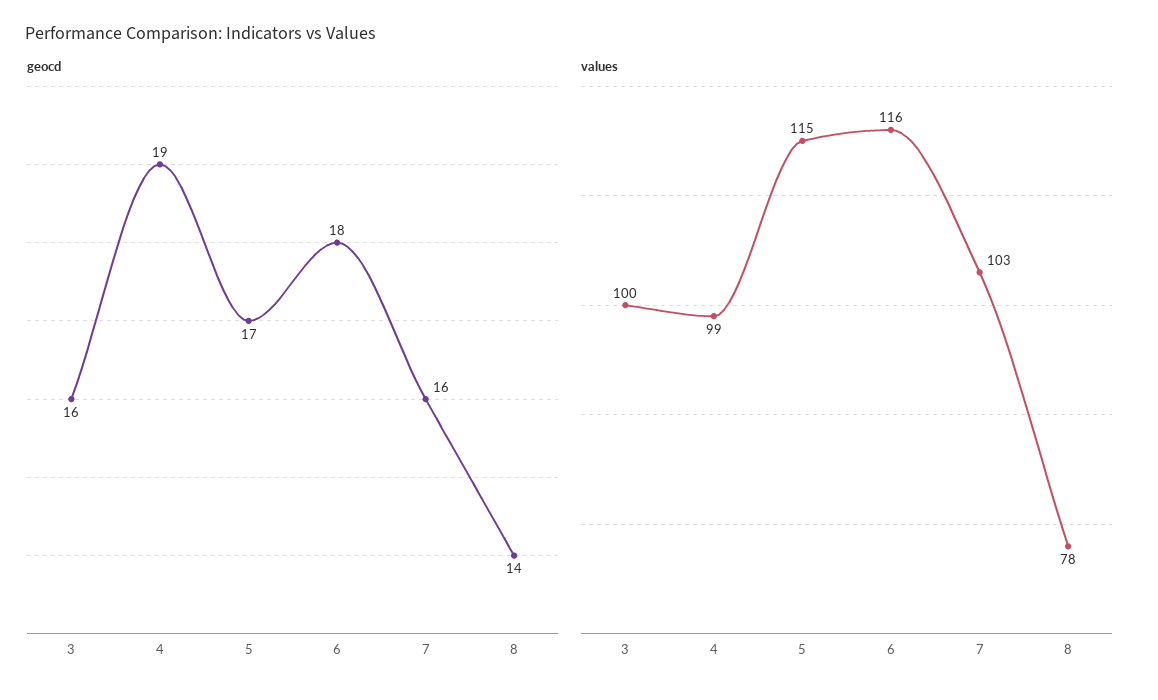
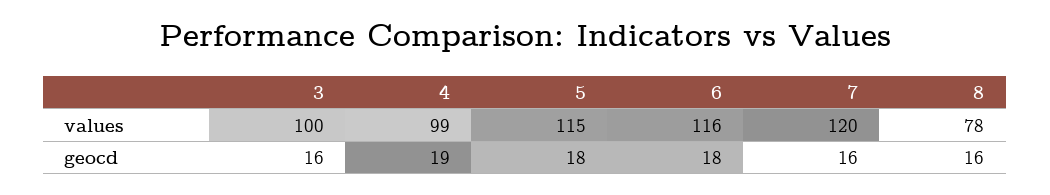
  {
    "geocd": {
      "3": 16,
      "4": 19,
-     "5": 17,
+     "5": 18,
      "6": 18,
      "7": 16,
-     "8": 14
+     "8": 16
    },
    "values": {
      "3": 100,
      "4": 99,
      "5": 115,
      "6": 116,
-     "7": 103,
+     "7": 120,
      "8": 78
    }
  }

